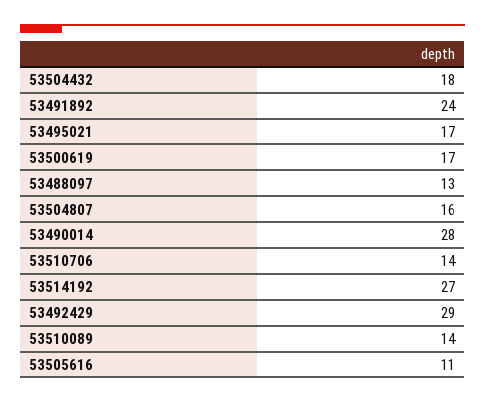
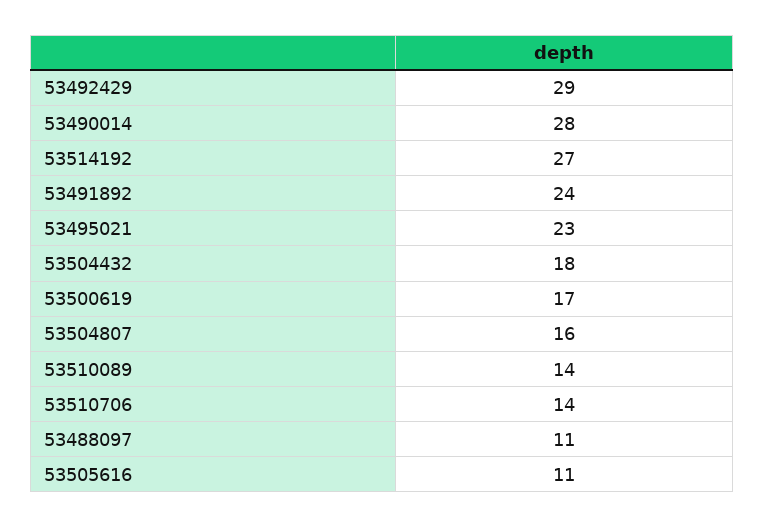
  {
    "53504432": 18,
    "53491892": 24,
-   "53495021": 17,
+   "53495021": 23,
    "53500619": 17,
-   "53488097": 13,
+   "53488097": 11,
    "53504807": 16,
    "53490014": 28,
    "53510706": 14,
    "53514192": 27,
    "53492429": 29,
    "53510089": 14,
    "53505616": 11
  }

